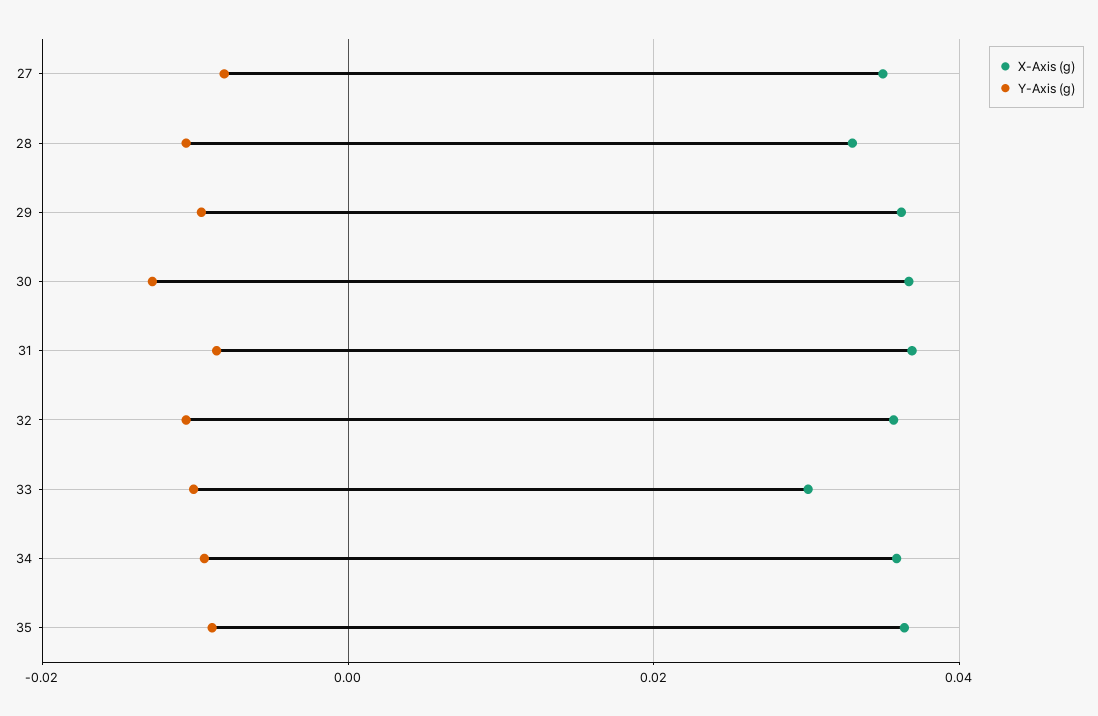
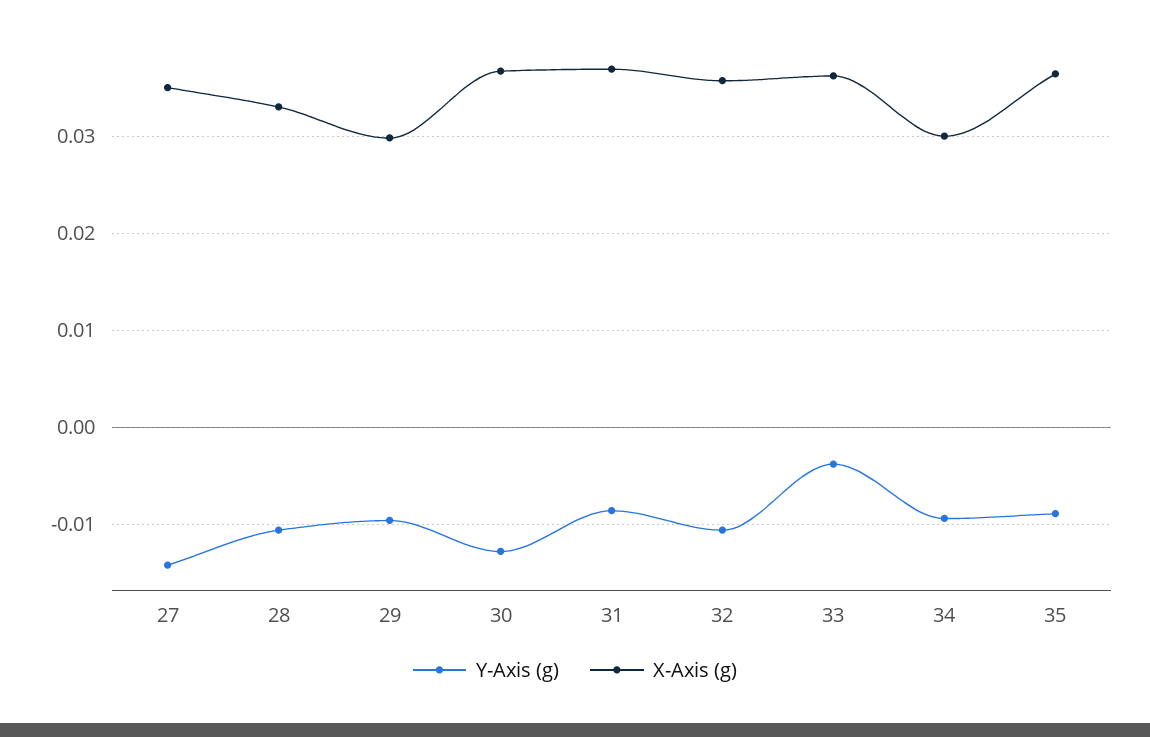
  {
    "X-Axis (g)": {
      "27": 0.035,
      "28": 0.033,
-     "29": 0.036,
+     "29": 0.03,
      "30": 0.037,
      "31": 0.037,
      "32": 0.036,
-     "33": 0.03,
+     "33": 0.036,
-     "34": 0.036,
+     "34": 0.03,
      "35": 0.036
    },
    "Y-Axis (g)": {
-     "27": -0.008,
+     "27": -0.014,
      "28": -0.011,
      "29": -0.01,
      "30": -0.013,
      "31": -0.009,
      "32": -0.011,
-     "33": -0.01,
+     "33": -0.004,
      "34": -0.009,
      "35": -0.009
    }
  }

